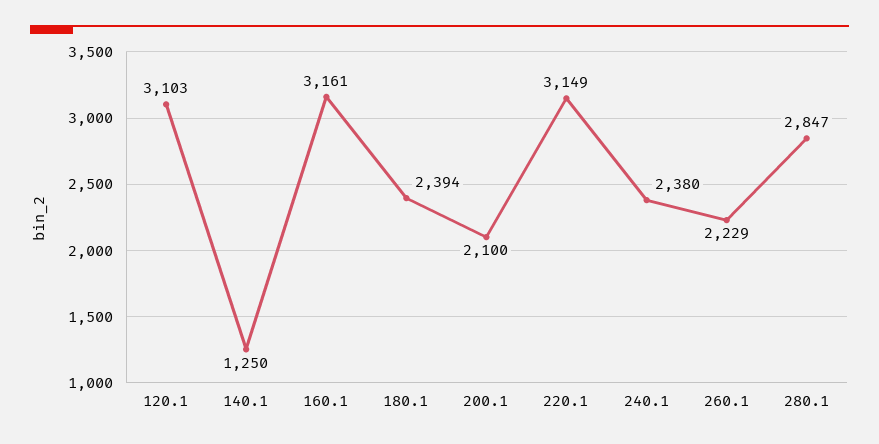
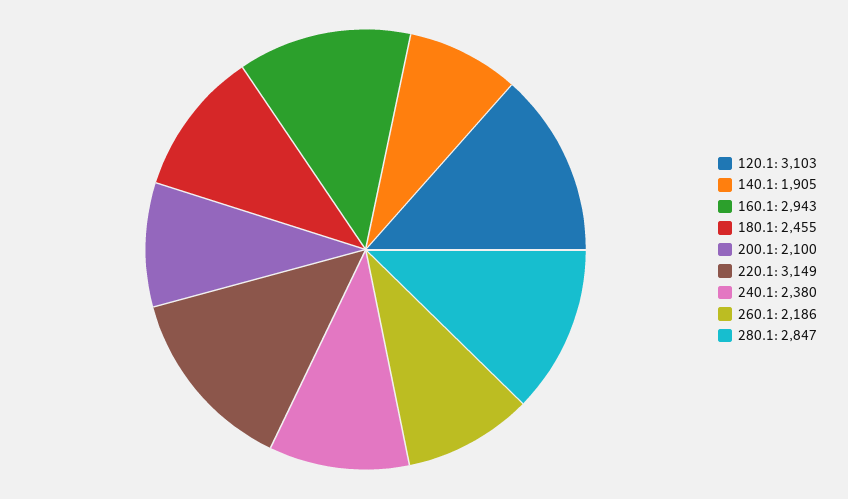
  {
    "120.1": 3103,
-   "140.1": 1250,
+   "140.1": 1905,
-   "160.1": 3161,
+   "160.1": 2943,
-   "180.1": 2394,
+   "180.1": 2455,
    "200.1": 2100,
    "220.1": 3149,
    "240.1": 2380,
-   "260.1": 2229,
+   "260.1": 2186,
    "280.1": 2847
  }

